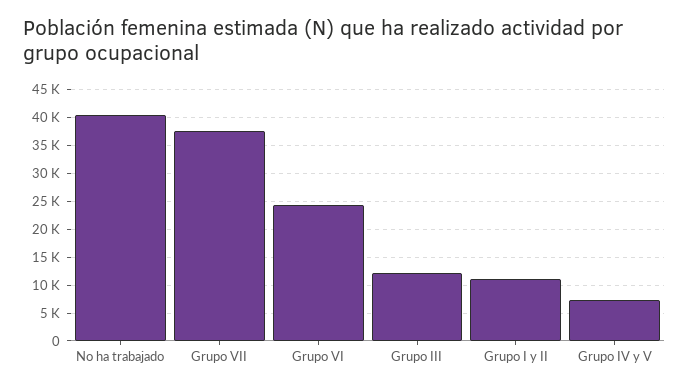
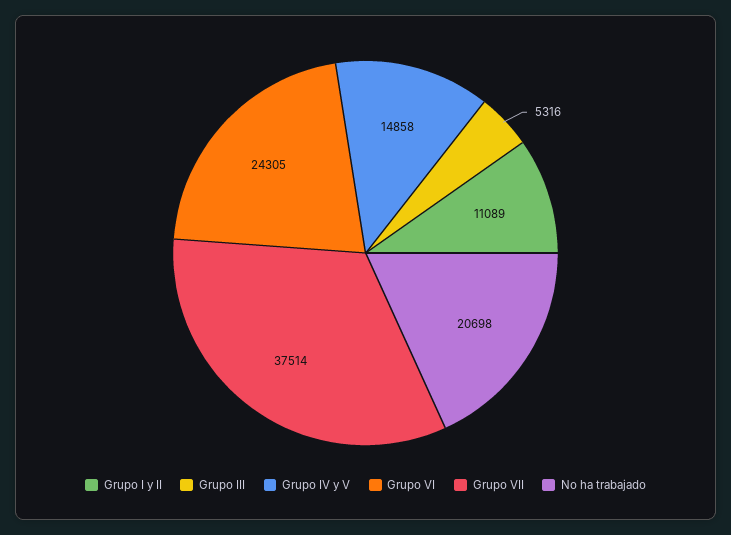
  {
-   "No ha trabajado": 40000,
+   "No ha trabajado": 20698,
    "Grupo VII": 37514,
    "Grupo VI": 24305,
-   "Grupo III": 12500,
+   "Grupo III": 5316,
    "Grupo I y II": 11089,
-   "Grupo IV y V": 7500
+   "Grupo IV y V": 14858
  }

